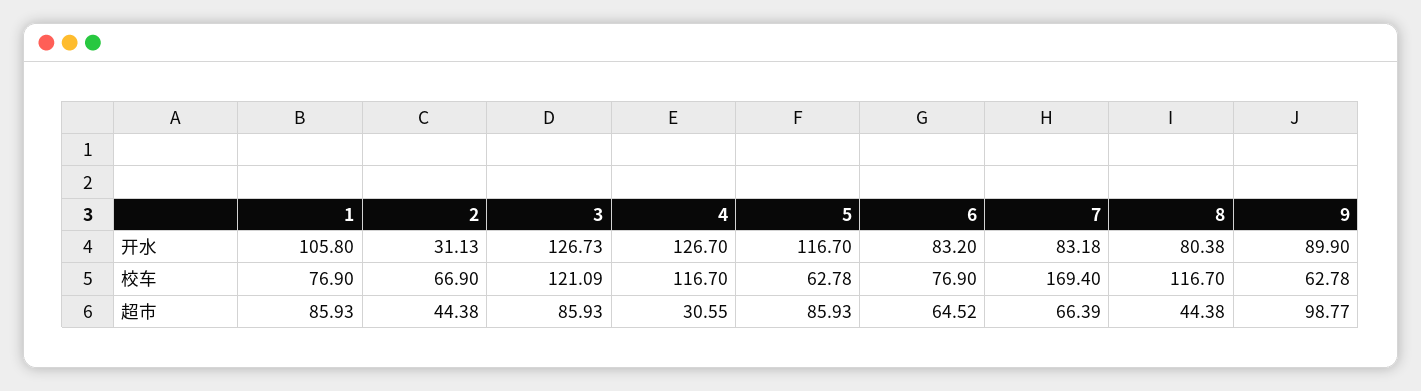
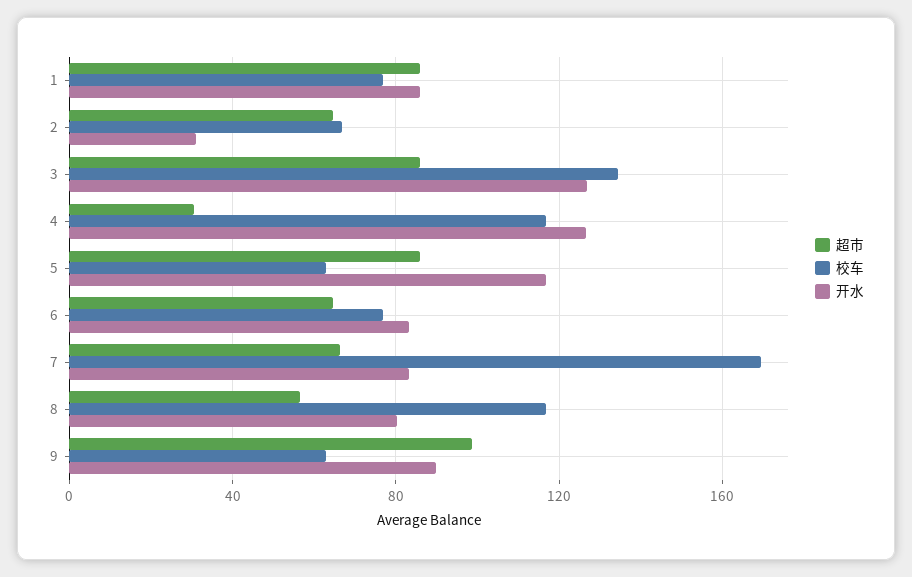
  {
    "开水": {
-     "1": 105.8,
+     "1": 85,
      "2": 31.13,
      "3": 126.73,
      "4": 126.7,
      "5": 116.7,
      "6": 83.2,
      "7": 83.18,
      "8": 80.38,
      "9": 89.9
    },
    "校车": {
      "1": 76.9,
      "2": 66.9,
-     "3": 121.09,
+     "3": 135,
      "4": 116.7,
      "5": 62.78,
      "6": 76.9,
      "7": 169.4,
      "8": 116.7,
      "9": 62.78
    },
    "超市": {
      "1": 85.93,
-     "2": 44.38,
+     "2": 65,
      "3": 85.93,
      "4": 30.55,
      "5": 85.93,
      "6": 64.52,
      "7": 66.39,
-     "8": 44.38,
+     "8": 55,
      "9": 98.77
    }
  }

